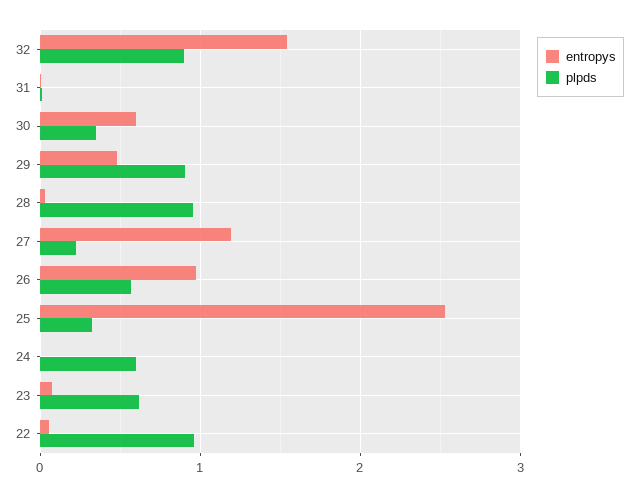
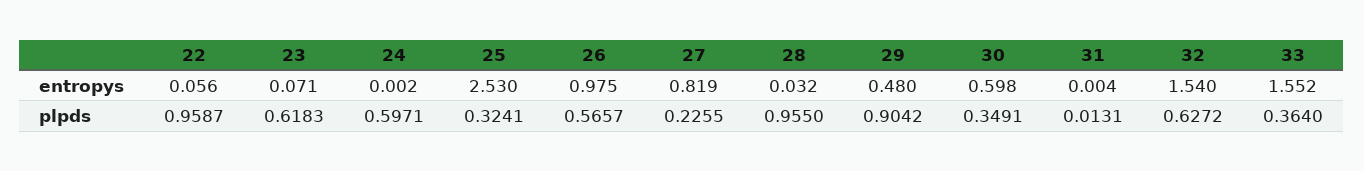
  {
    "entropys": {
      "32": 1.54,
      "31": 0.004,
      "30": 0.598,
      "29": 0.48,
      "28": 0.032,
-     "27": 1.2,
+     "27": 0.819,
      "26": 0.975,
      "25": 2.53,
      "24": 0.002,
      "23": 0.071,
-     "22": 0.056
+     "22": 0.056,
+     "33": 1.552
    },
    "plpds": {
-     "32": 0.9,
+     "32": 0.6272,
      "31": 0.0131,
      "30": 0.3491,
      "29": 0.9042,
      "28": 0.955,
      "27": 0.2255,
      "26": 0.5657,
      "25": 0.3241,
      "24": 0.5971,
      "23": 0.6183,
-     "22": 0.9587
+     "22": 0.9587,
+     "33": 0.364
    }
  }

